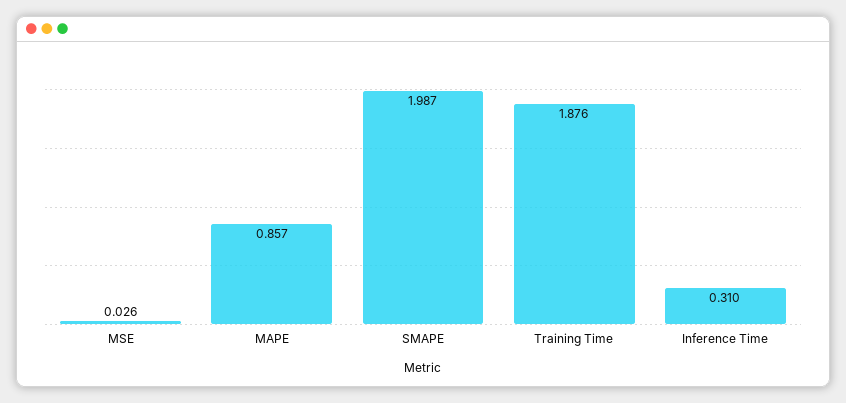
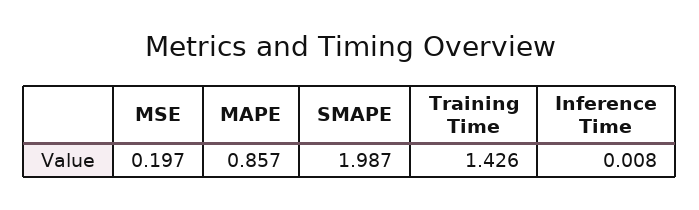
  {
-   "MSE": 0.026,
+   "MSE": 0.197,
    "MAPE": 0.857,
    "SMAPE": 1.987,
-   "Training Time": 1.876,
+   "Training Time": 1.426,
-   "Inference Time": 0.31
+   "Inference Time": 0.008
  }

